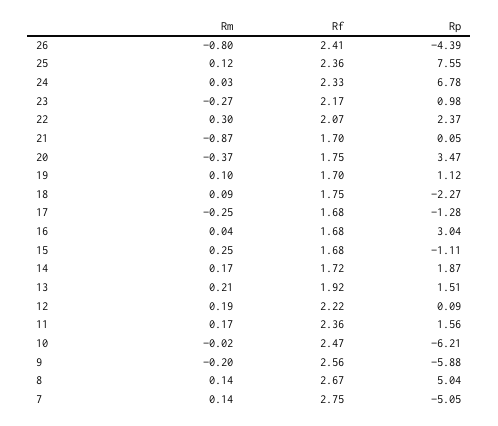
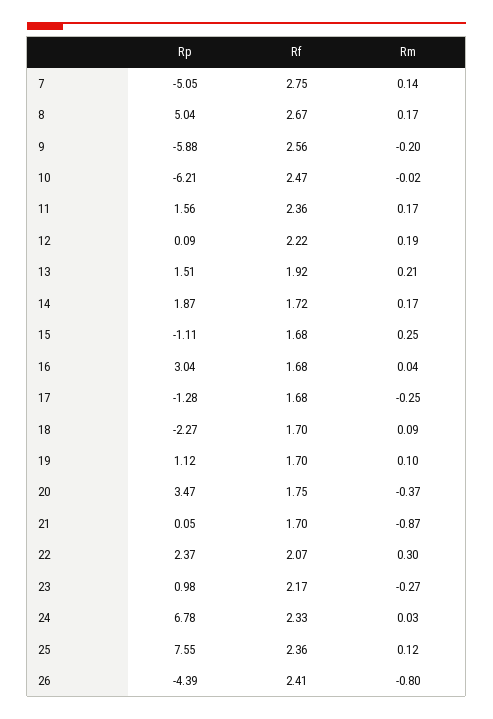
  {
    "Rm": {
      "26": -0.8,
      "25": 0.12,
      "24": 0.03,
      "23": -0.27,
      "22": 0.3,
      "21": -0.87,
      "20": -0.37,
      "19": 0.1,
      "18": 0.09,
      "17": -0.25,
      "16": 0.04,
      "15": 0.25,
      "14": 0.17,
      "13": 0.21,
      "12": 0.19,
      "11": 0.17,
      "10": -0.02,
      "9": -0.2,
-     "8": 0.14,
+     "8": 0.17,
      "7": 0.14
    },
    "Rf": {
      "26": 2.41,
      "25": 2.36,
      "24": 2.33,
      "23": 2.17,
      "22": 2.07,
      "21": 1.7,
      "20": 1.75,
      "19": 1.7,
-     "18": 1.75,
+     "18": 1.7,
      "17": 1.68,
      "16": 1.68,
      "15": 1.68,
      "14": 1.72,
      "13": 1.92,
      "12": 2.22,
      "11": 2.36,
      "10": 2.47,
      "9": 2.56,
      "8": 2.67,
      "7": 2.75
    },
    "Rp": {
      "26": -4.39,
      "25": 7.55,
      "24": 6.78,
      "23": 0.98,
      "22": 2.37,
      "21": 0.05,
      "20": 3.47,
      "19": 1.12,
      "18": -2.27,
      "17": -1.28,
      "16": 3.04,
      "15": -1.11,
      "14": 1.87,
      "13": 1.51,
      "12": 0.09,
      "11": 1.56,
      "10": -6.21,
      "9": -5.88,
      "8": 5.04,
      "7": -5.05
    }
  }

